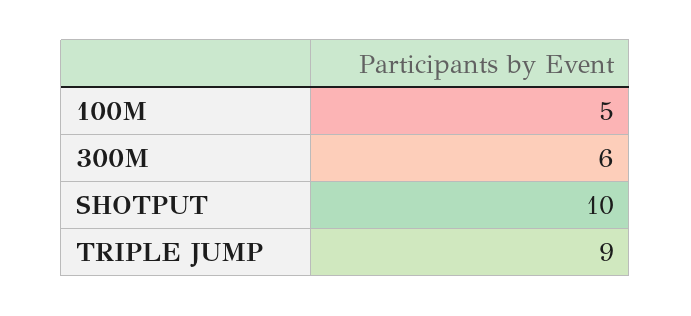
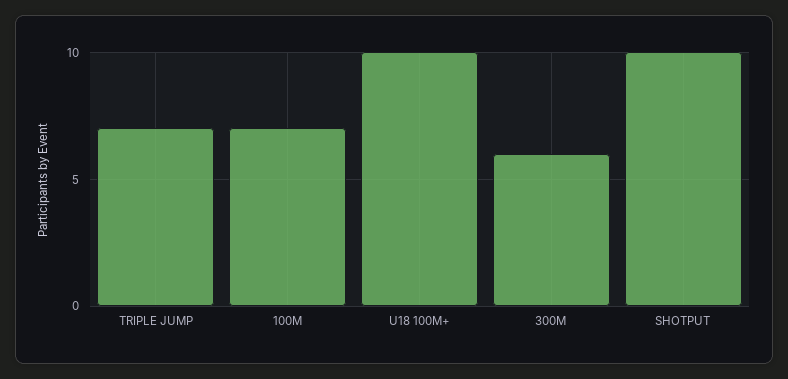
  {
-   "100M": 5,
+   "100M": 7,
    "300M": 6,
    "SHOTPUT": 10,
-   "TRIPLE JUMP": 9
+   "TRIPLE JUMP": 7,
+   "U18 100M+": 10
  }

